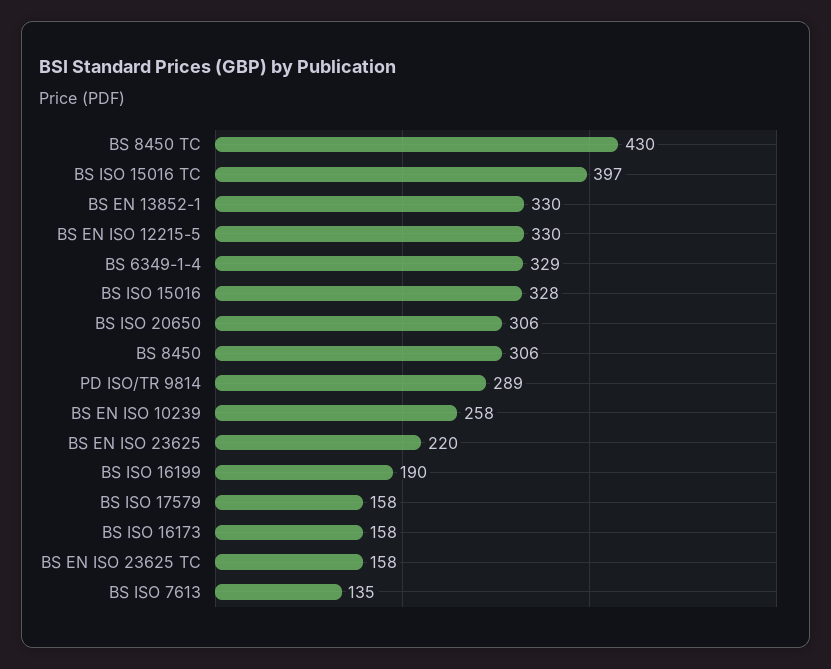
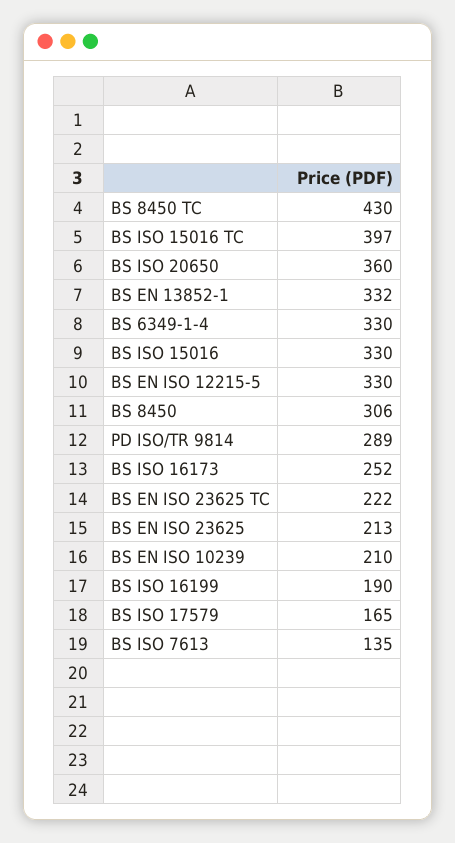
  {
    "BS 8450 TC": 430,
    "BS ISO 15016 TC": 397,
-   "BS EN 13852-1": 330,
+   "BS EN 13852-1": 332,
    "BS EN ISO 12215-5": 330,
-   "BS 6349-1-4": 329,
+   "BS 6349-1-4": 330,
-   "BS ISO 15016": 328,
+   "BS ISO 15016": 330,
-   "BS ISO 20650": 306,
+   "BS ISO 20650": 360,
    "BS 8450": 306,
    "PD ISO/TR 9814": 289,
-   "BS EN ISO 10239": 258,
+   "BS EN ISO 10239": 210,
-   "BS EN ISO 23625": 220,
+   "BS EN ISO 23625": 213,
    "BS ISO 16199": 190,
-   "BS ISO 17579": 158,
+   "BS ISO 17579": 165,
-   "BS ISO 16173": 158,
+   "BS ISO 16173": 252,
-   "BS EN ISO 23625 TC": 158,
+   "BS EN ISO 23625 TC": 222,
    "BS ISO 7613": 135
  }

